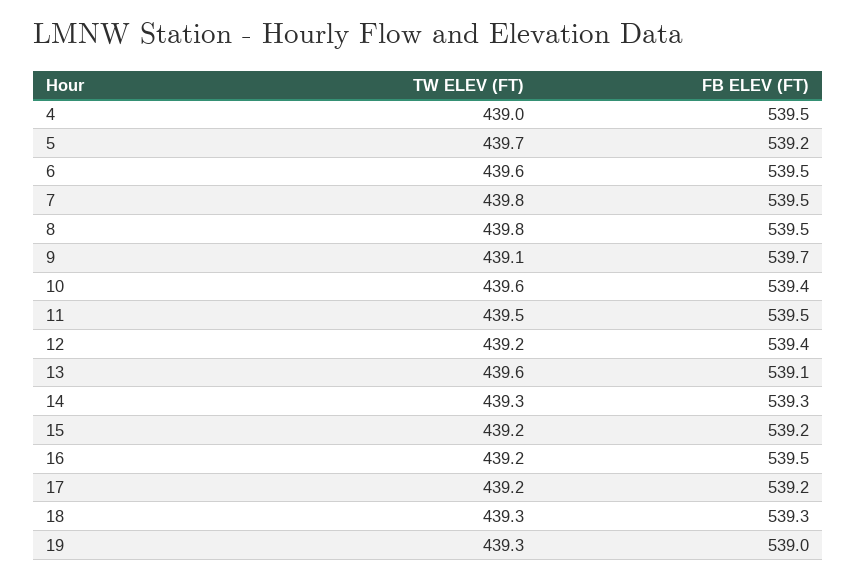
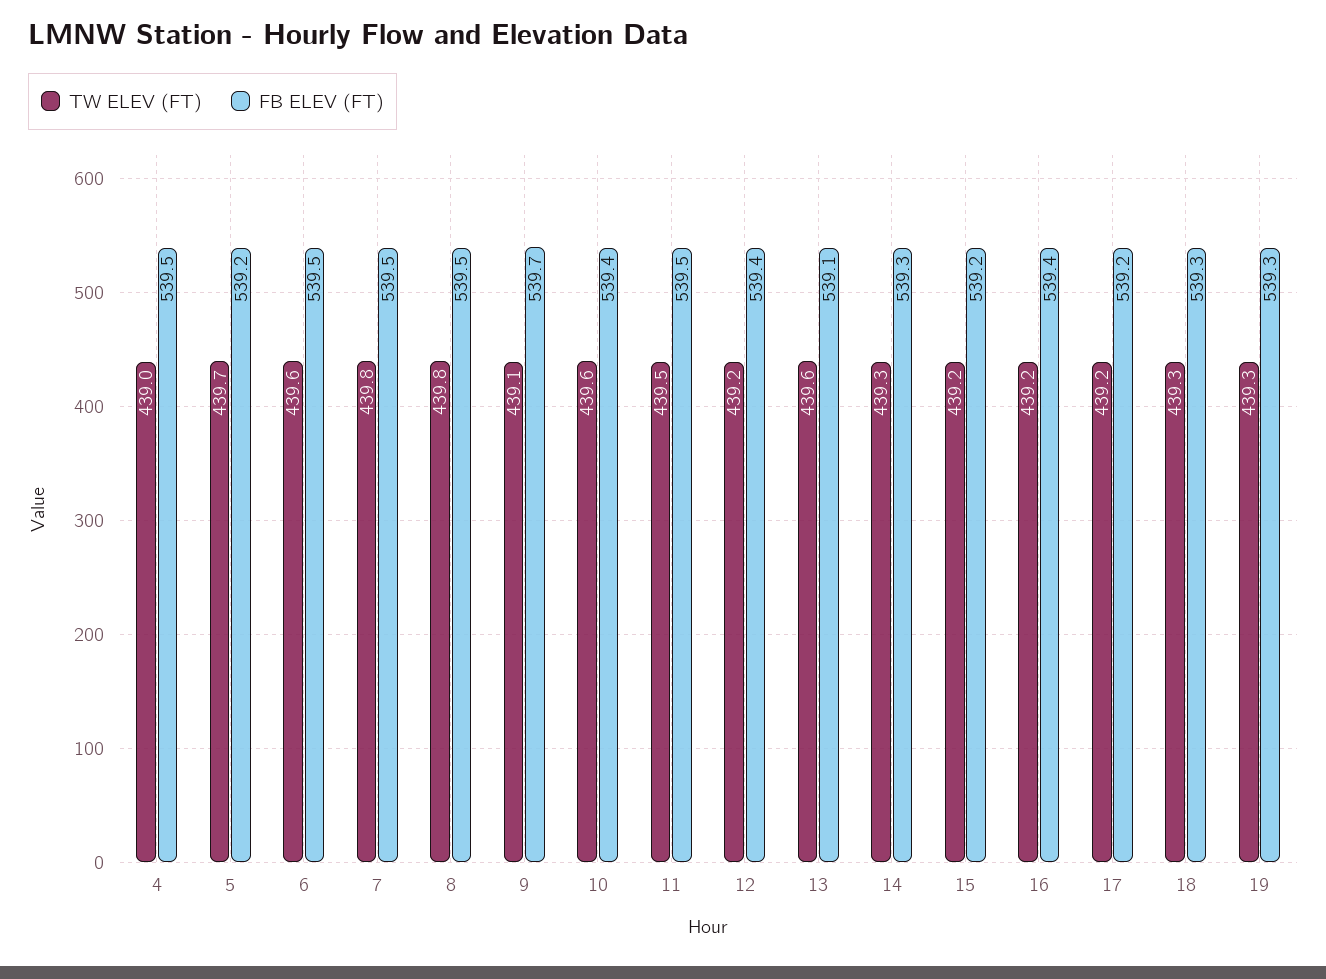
  {
    "TW ELEV (FT)": {
      "4": 439,
      "5": 439.7,
      "6": 439.6,
      "7": 439.8,
      "8": 439.8,
      "9": 439.1,
      "10": 439.6,
      "11": 439.5,
      "12": 439.2,
      "13": 439.6,
      "14": 439.3,
      "15": 439.2,
      "16": 439.2,
      "17": 439.2,
      "18": 439.3,
      "19": 439.3
    },
    "FB ELEV (FT)": {
      "4": 539.5,
      "5": 539.2,
      "6": 539.5,
      "7": 539.5,
      "8": 539.5,
      "9": 539.7,
      "10": 539.4,
      "11": 539.5,
      "12": 539.4,
      "13": 539.1,
      "14": 539.3,
      "15": 539.2,
-     "16": 539.5,
+     "16": 539.4,
      "17": 539.2,
      "18": 539.3,
-     "19": 539
+     "19": 539.3
    }
  }

